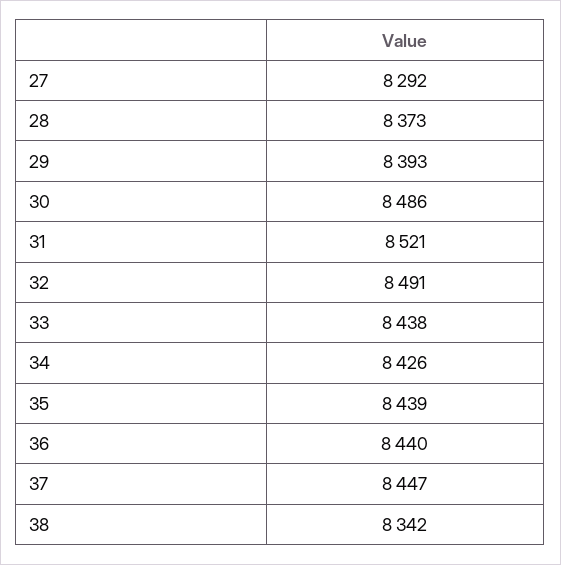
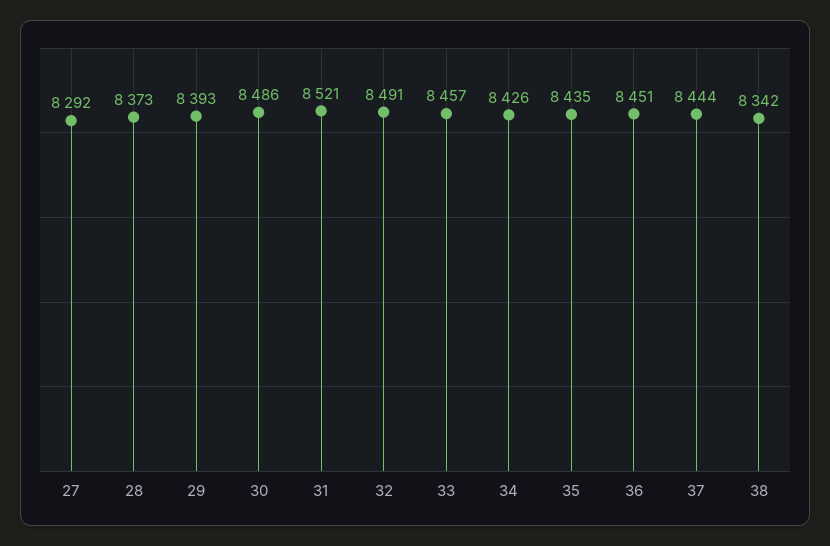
  {
    "27": 8292,
    "28": 8373,
    "29": 8393,
    "30": 8486,
    "31": 8521,
    "32": 8491,
-   "33": 8438,
+   "33": 8457,
    "34": 8426,
-   "35": 8439,
+   "35": 8435,
-   "36": 8440,
+   "36": 8451,
-   "37": 8447,
+   "37": 8444,
    "38": 8342
  }

